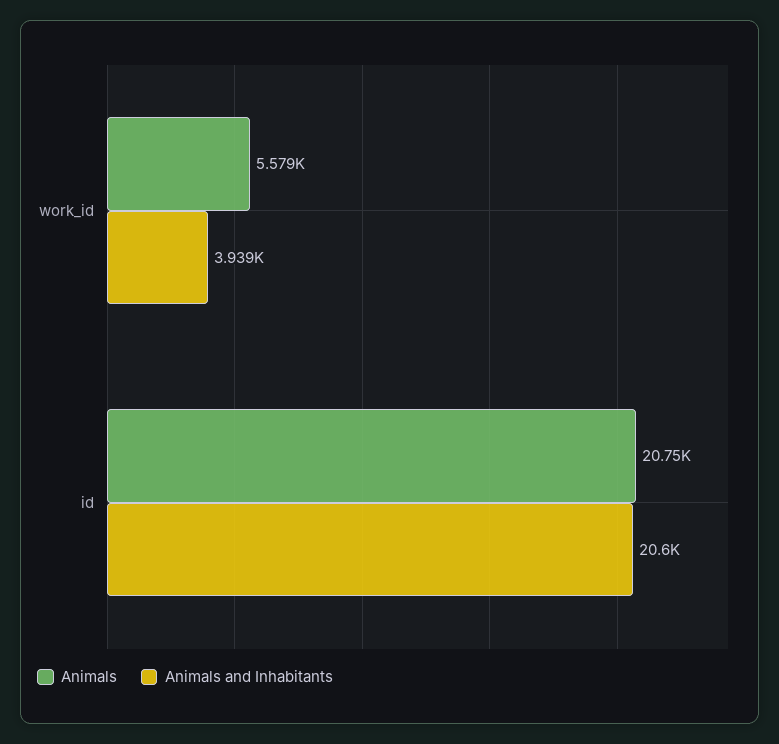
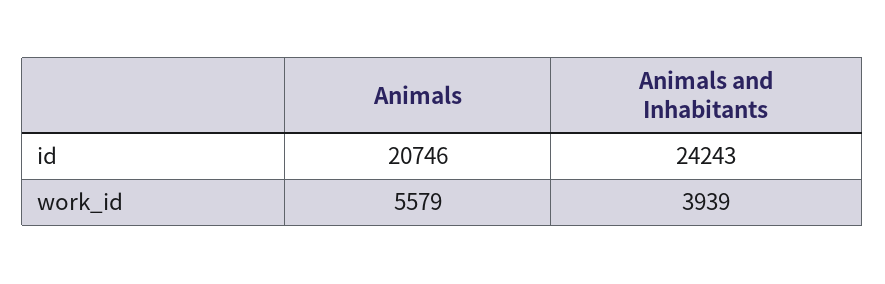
  {
    "Animals": {
      "work_id": 5579,
      "id": 20746
    },
    "Animals and Inhabitants": {
      "work_id": 3939,
-     "id": 20600
+     "id": 24243
    }
  }

